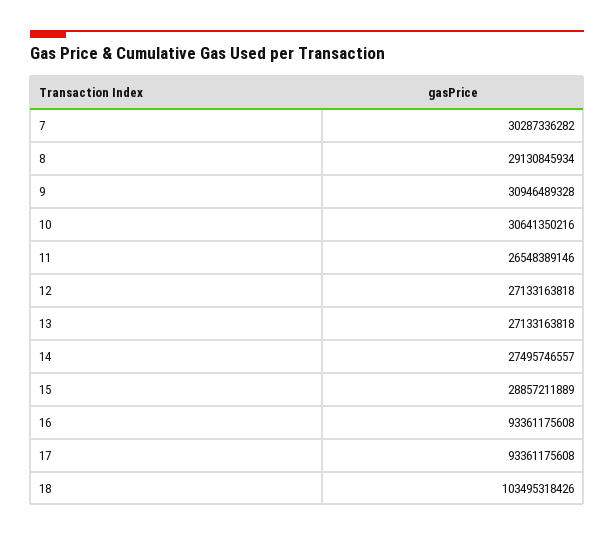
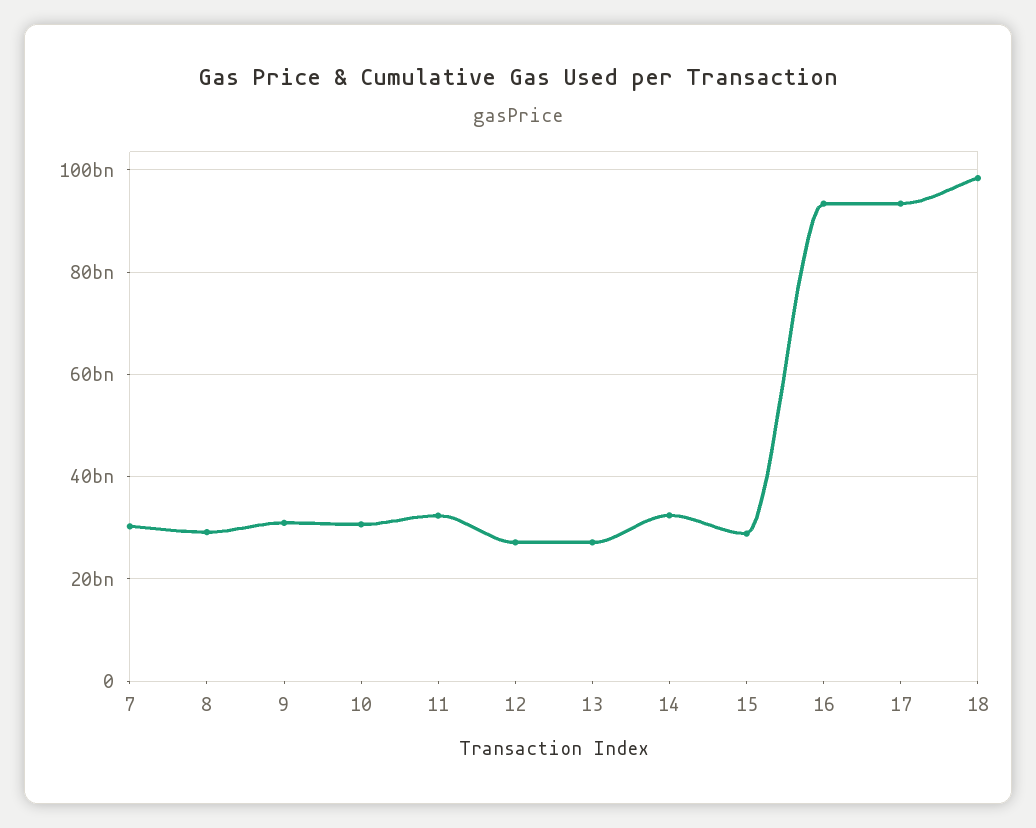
  {
    "7": 30287336282,
    "8": 29130845934,
    "9": 30946489328,
    "10": 30641350216,
-   "11": 26548389146,
+   "11": 32000000000,
    "12": 27133163818,
    "13": 27133163818,
-   "14": 27495746557,
+   "14": 32000000000,
    "15": 28857211889,
    "16": 93361175608,
    "17": 93361175608,
-   "18": 103495318426
+   "18": 98000000000
  }

